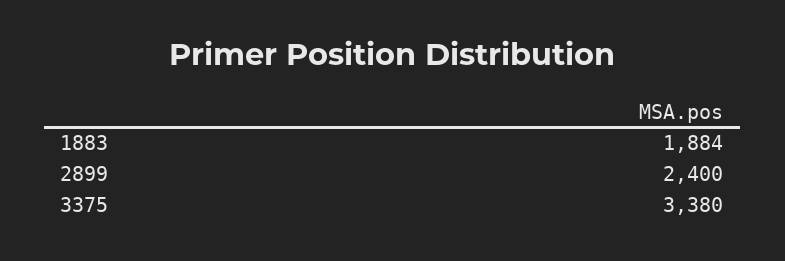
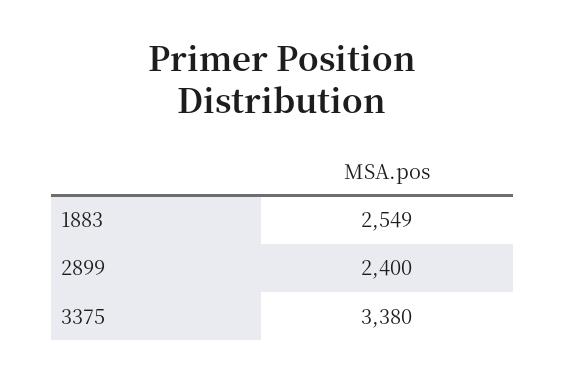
  {
-   "1883": 1884,
+   "1883": 2549,
    "2899": 2400,
    "3375": 3380
  }

